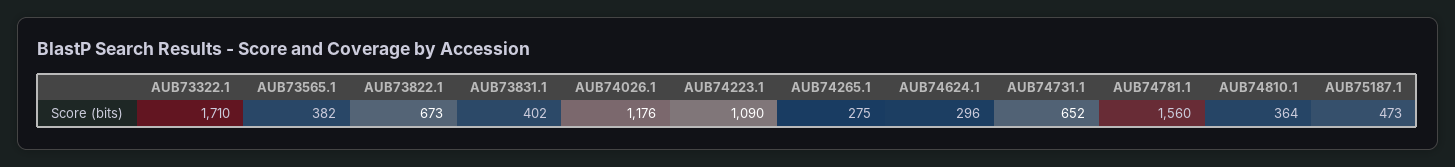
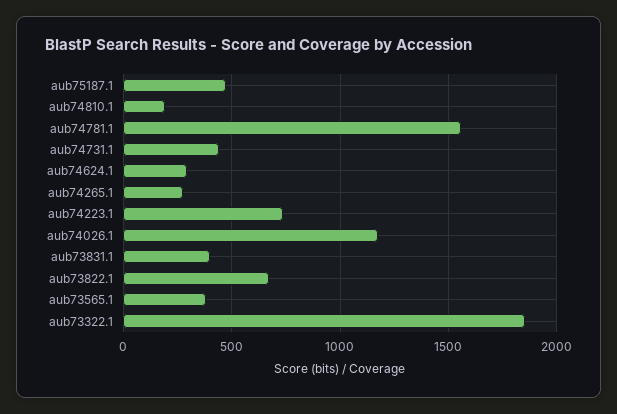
  {
-   "AUB73322.1": 1710,
+   "AUB73322.1": 1850,
    "AUB73565.1": 382,
    "AUB73822.1": 673,
    "AUB73831.1": 402,
    "AUB74026.1": 1176,
-   "AUB74223.1": 1090,
+   "AUB74223.1": 750,
    "AUB74265.1": 275,
    "AUB74624.1": 296,
-   "AUB74731.1": 652,
+   "AUB74731.1": 450,
    "AUB74781.1": 1560,
-   "AUB74810.1": 364,
+   "AUB74810.1": 200,
    "AUB75187.1": 473
  }

